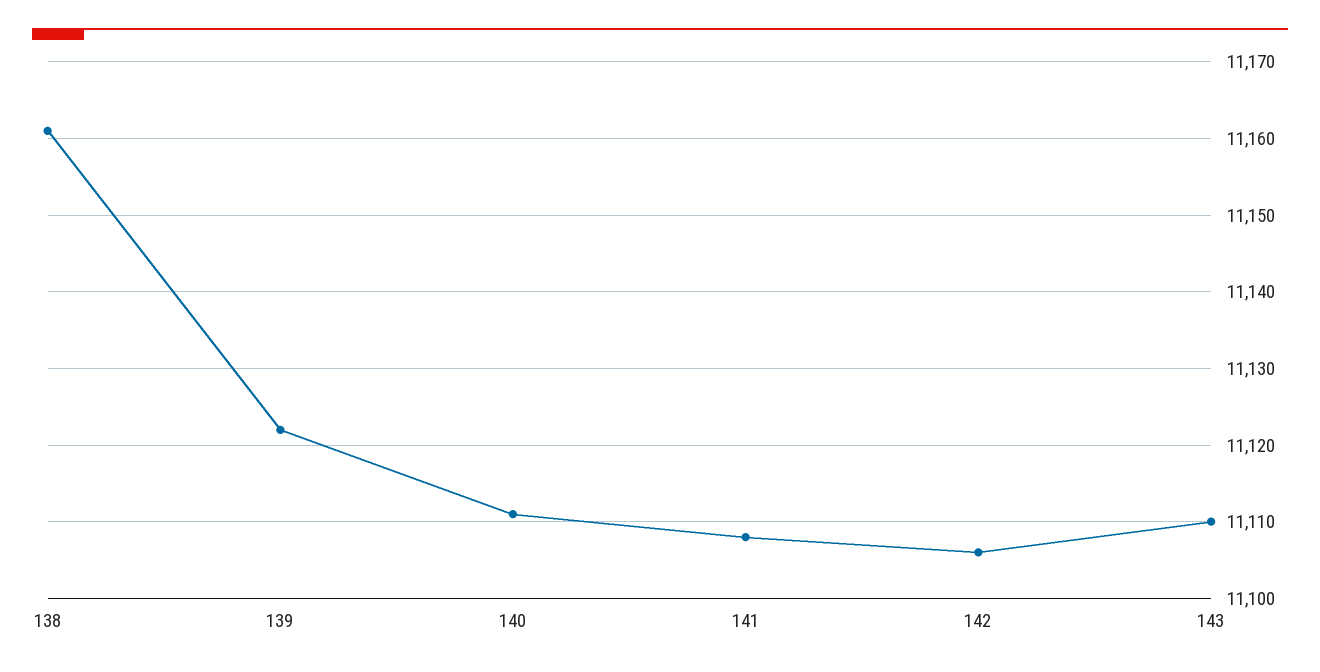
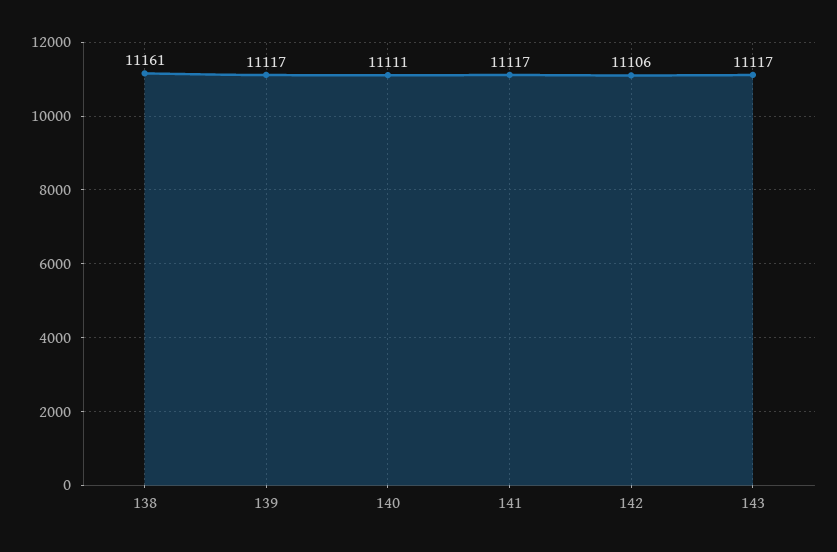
  {
    "138": 11161,
-   "139": 11122,
+   "139": 11117,
    "140": 11111,
-   "141": 11108,
+   "141": 11117,
    "142": 11106,
-   "143": 11110
+   "143": 11117
  }

